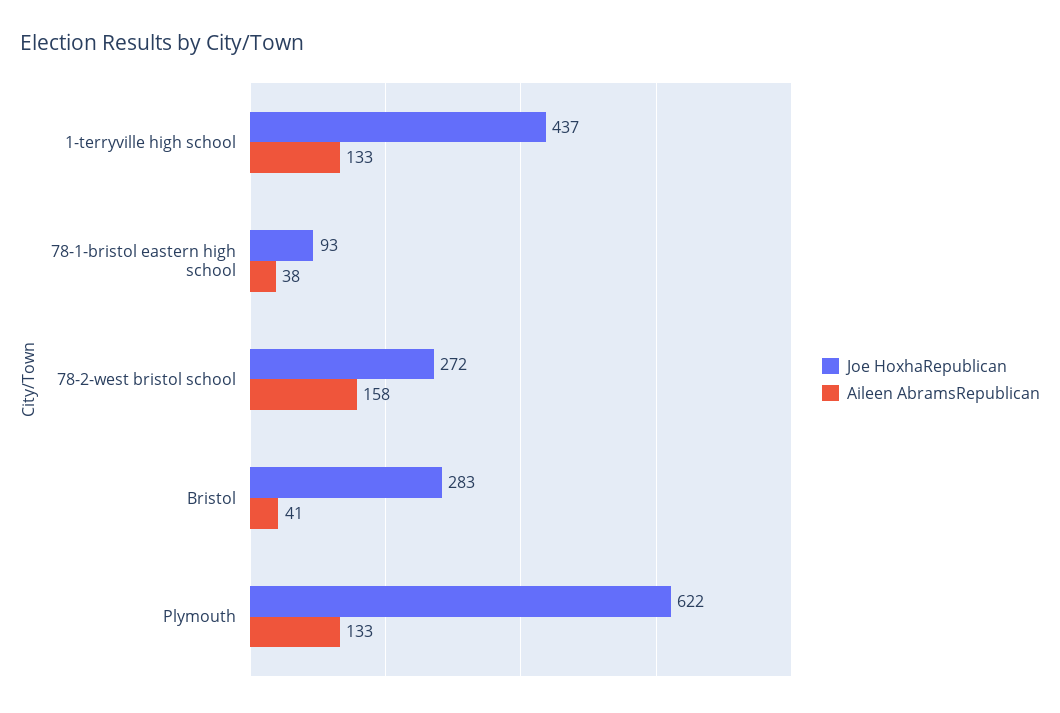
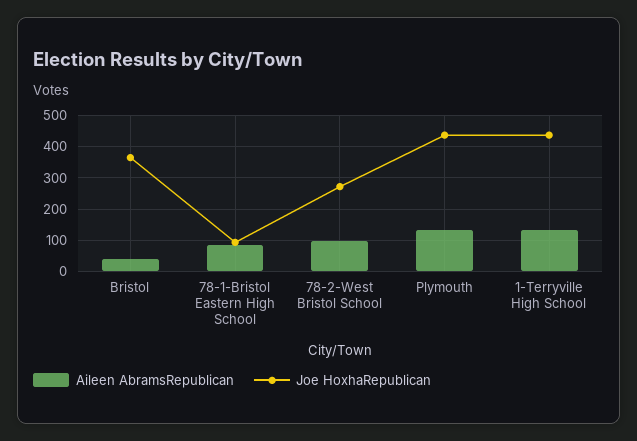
  {
    "Joe HoxhaRepublican": {
      "1-terryville high school": 437,
      "78-1-bristol eastern high school": 93,
      "78-2-west bristol school": 272,
-     "Bristol": 283,
+     "Bristol": 360,
-     "Plymouth": 622
+     "Plymouth": 440
    },
    "Aileen AbramsRepublican": {
      "1-terryville high school": 133,
-     "78-1-bristol eastern high school": 38,
+     "78-1-bristol eastern high school": 80,
-     "78-2-west bristol school": 158,
+     "78-2-west bristol school": 100,
      "Bristol": 41,
      "Plymouth": 133
    }
  }

